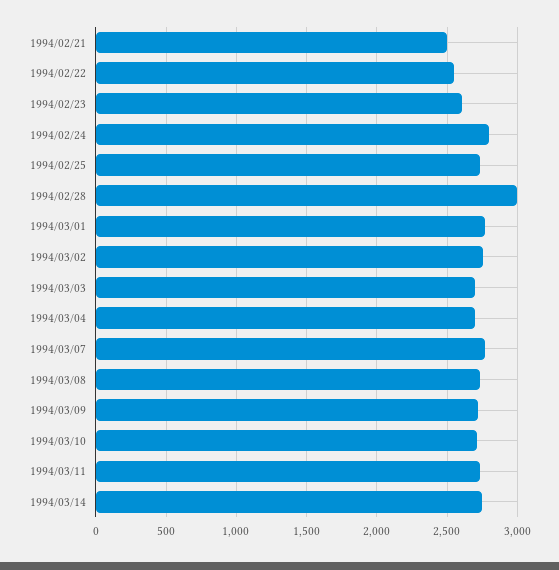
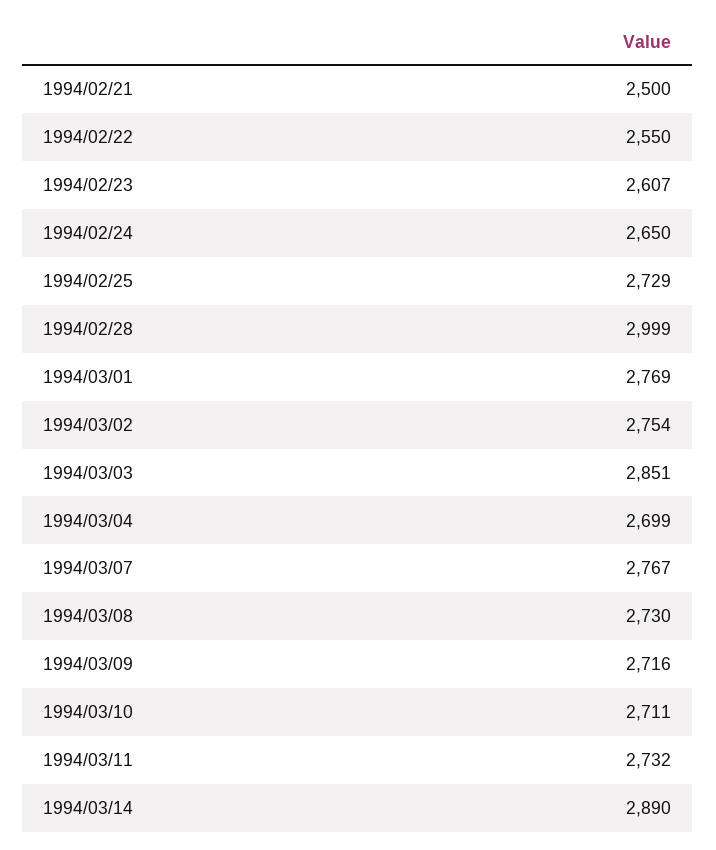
  {
    "1994/02/21": 2500,
    "1994/02/22": 2550,
    "1994/02/23": 2607,
-   "1994/02/24": 2800,
+   "1994/02/24": 2650,
    "1994/02/25": 2729,
    "1994/02/28": 2999,
    "1994/03/01": 2769,
    "1994/03/02": 2754,
-   "1994/03/03": 2700,
+   "1994/03/03": 2851,
    "1994/03/04": 2699,
    "1994/03/07": 2767,
    "1994/03/08": 2730,
    "1994/03/09": 2716,
    "1994/03/10": 2711,
    "1994/03/11": 2732,
-   "1994/03/14": 2750
+   "1994/03/14": 2890
  }

